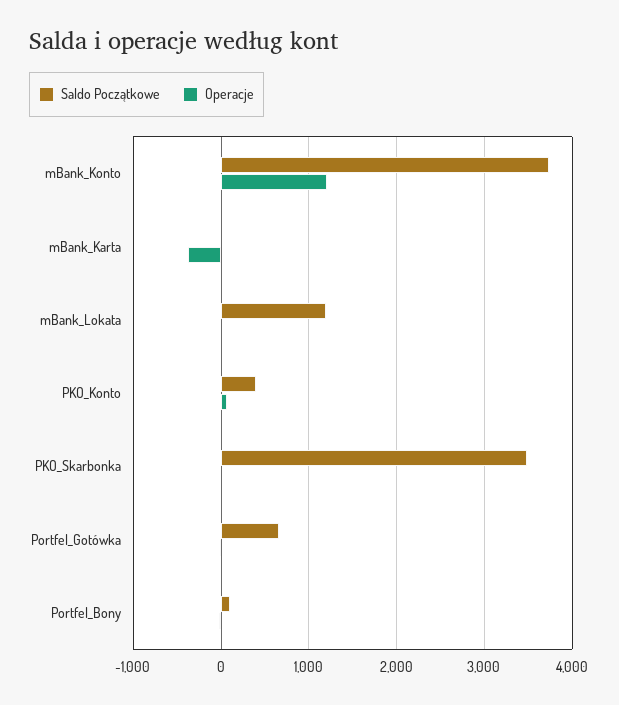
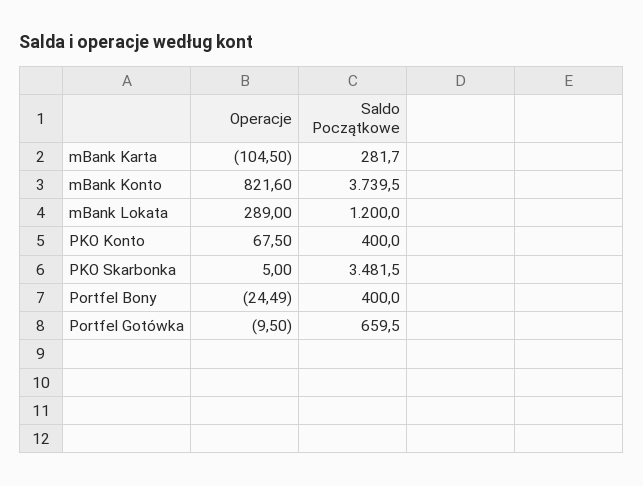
  {
    "Saldo Początkowe": {
      "mBank_Konto": 3739.5,
-     "mBank_Karta": 0,
+     "mBank_Karta": 281.7,
      "mBank_Lokata": 1200,
      "PKO_Konto": 400,
      "PKO_Skarbonka": 3481.5,
      "Portfel_Gotówka": 659.5,
-     "Portfel_Bony": 100
+     "Portfel_Bony": 400
    },
    "Operacje": {
-     "mBank_Konto": 1200,
+     "mBank_Konto": 821.6,
-     "mBank_Karta": -400,
+     "mBank_Karta": -104.5,
-     "mBank_Lokata": 0,
+     "mBank_Lokata": 289,
      "PKO_Konto": 67.5,
      "PKO_Skarbonka": 5,
      "Portfel_Gotówka": -9.5,
      "Portfel_Bony": -24.49
    }
  }

